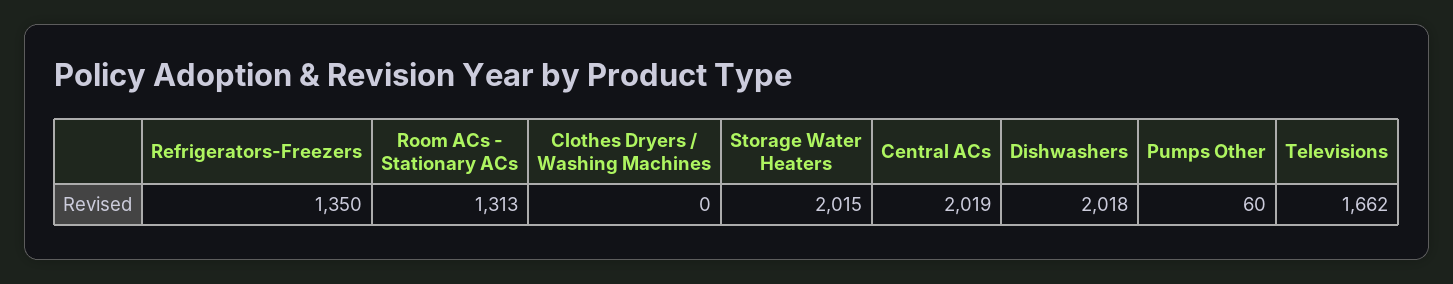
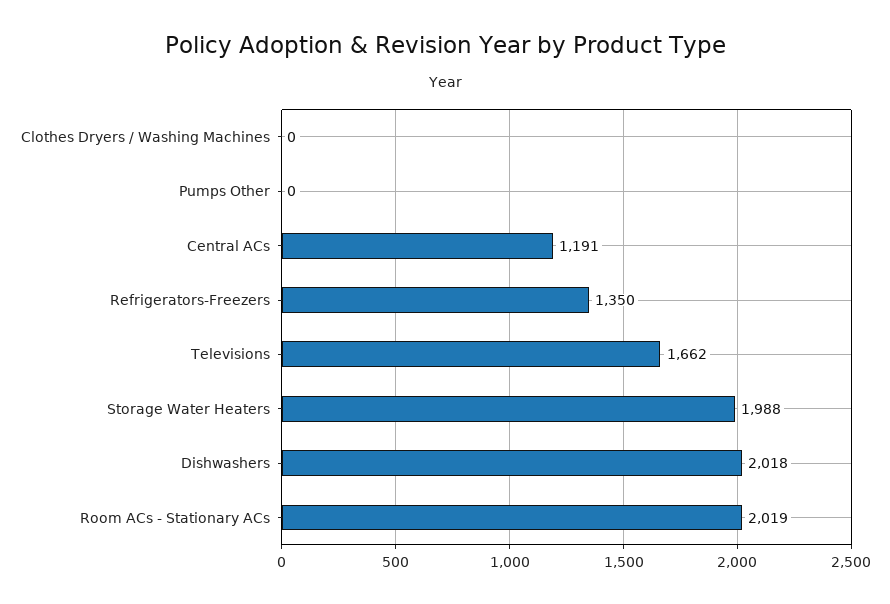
  {
    "Refrigerators-Freezers": 1350,
-   "Room ACs - Stationary ACs": 1313,
+   "Room ACs - Stationary ACs": 2019,
    "Clothes Dryers / Washing Machines": 0,
-   "Storage Water Heaters": 2015,
+   "Storage Water Heaters": 1988,
-   "Central ACs": 2019,
+   "Central ACs": 1191,
    "Dishwashers": 2018,
-   "Pumps Other": 60,
+   "Pumps Other": 0,
    "Televisions": 1662
  }

